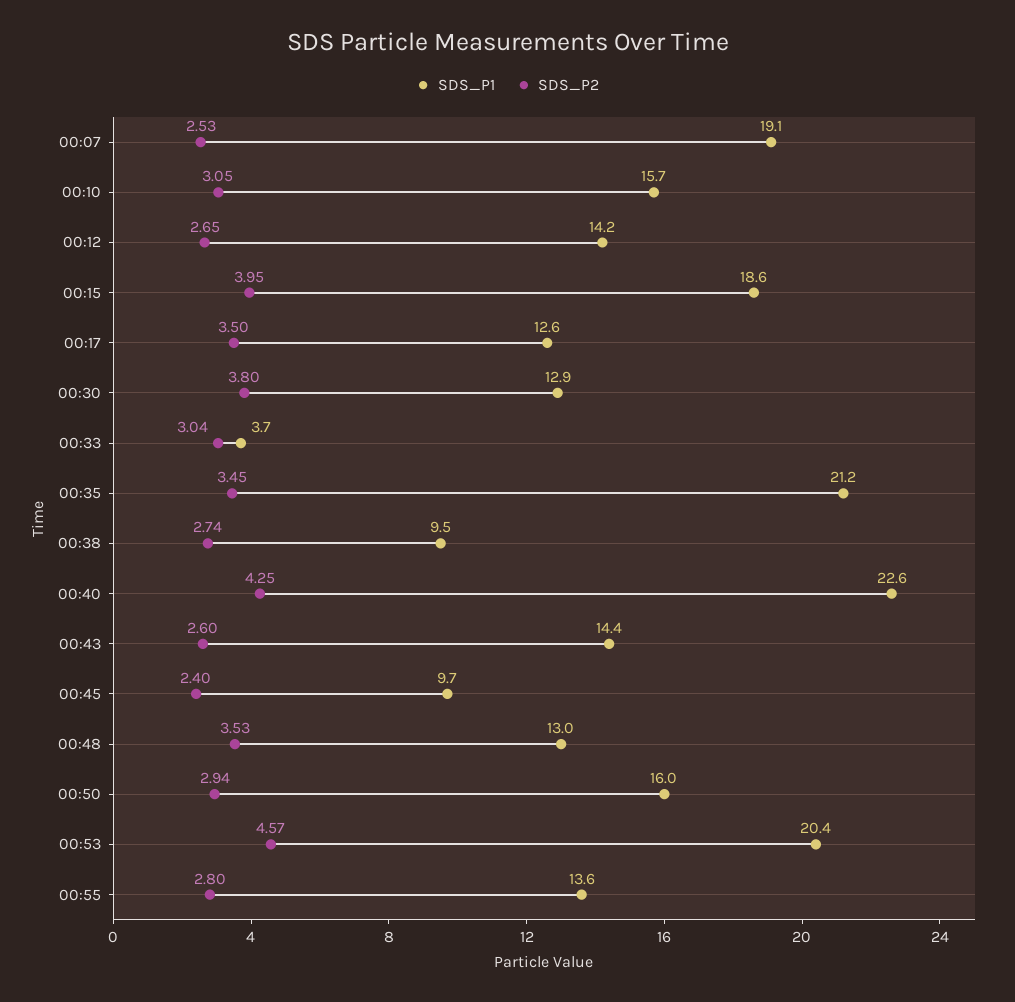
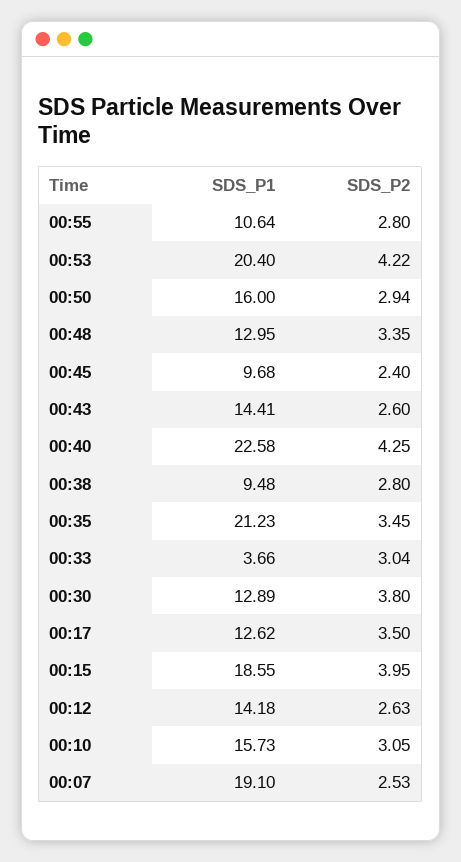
  {
    "SDS_P1": {
      "00:07": 19.1,
      "00:10": 15.73,
      "00:12": 14.18,
      "00:15": 18.55,
      "00:17": 12.62,
      "00:30": 12.89,
      "00:33": 3.66,
      "00:35": 21.23,
      "00:38": 9.48,
      "00:40": 22.58,
      "00:43": 14.41,
      "00:45": 9.68,
      "00:48": 12.95,
      "00:50": 16,
      "00:53": 20.4,
-     "00:55": 13.6
+     "00:55": 10.64
    },
    "SDS_P2": {
      "00:07": 2.53,
      "00:10": 3.05,
-     "00:12": 2.65,
+     "00:12": 2.63,
      "00:15": 3.95,
      "00:17": 3.5,
      "00:30": 3.8,
      "00:33": 3.04,
      "00:35": 3.45,
-     "00:38": 2.74,
+     "00:38": 2.8,
      "00:40": 4.25,
      "00:43": 2.6,
      "00:45": 2.4,
-     "00:48": 3.53,
+     "00:48": 3.35,
      "00:50": 2.94,
-     "00:53": 4.57,
+     "00:53": 4.22,
      "00:55": 2.8
    }
  }

